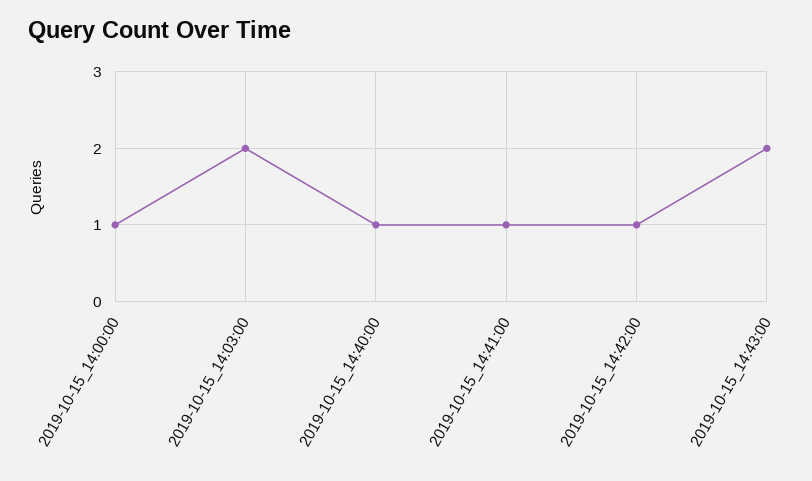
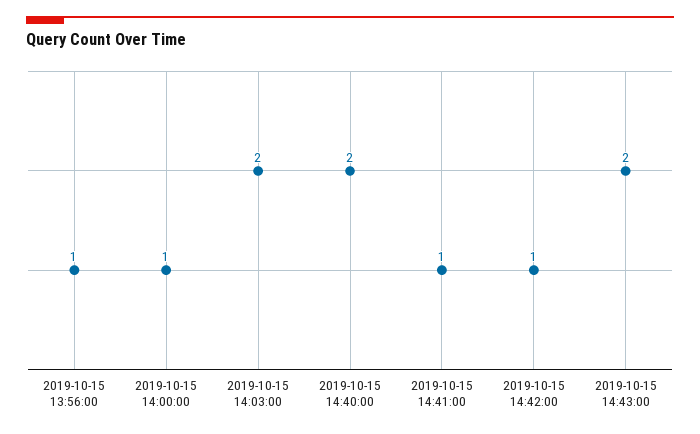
  {
    "2019-10-15_14:00:00": 1,
    "2019-10-15_14:03:00": 2,
-   "2019-10-15_14:40:00": 1,
+   "2019-10-15_14:40:00": 2,
    "2019-10-15_14:41:00": 1,
    "2019-10-15_14:42:00": 1,
-   "2019-10-15_14:43:00": 2
+   "2019-10-15_14:43:00": 2,
+   "2019-10-15 13:56:00": 1
  }

